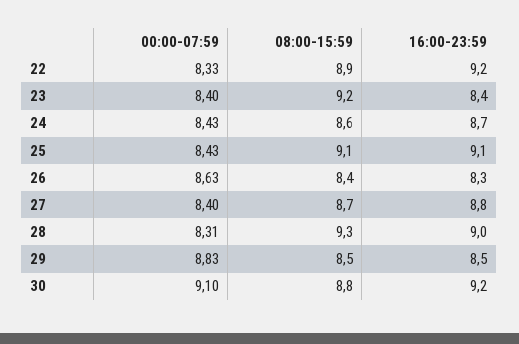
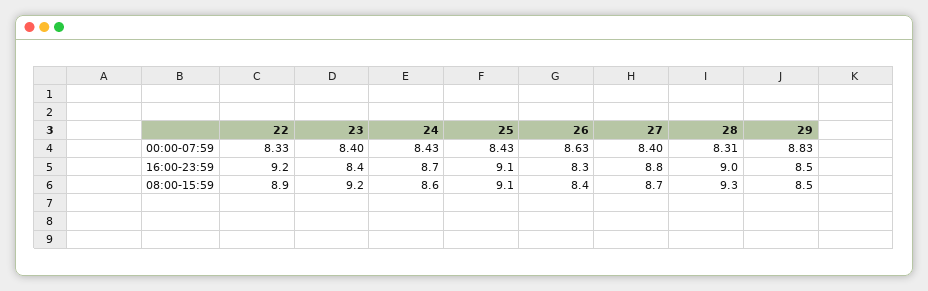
  {
    "00:00-07:59": {
      "22": 8.33,
      "23": 8.4,
      "24": 8.43,
      "25": 8.43,
      "26": 8.63,
      "27": 8.4,
      "28": 8.31,
-     "29": 8.83,
+     "29": 8.83
-     "30": 9.1
    },
    "08:00-15:59": {
      "22": 8.9,
      "23": 9.2,
      "24": 8.6,
      "25": 9.1,
      "26": 8.4,
      "27": 8.7,
      "28": 9.3,
-     "29": 8.5,
+     "29": 8.5
-     "30": 8.8
    },
    "16:00-23:59": {
      "22": 9.2,
      "23": 8.4,
      "24": 8.7,
      "25": 9.1,
      "26": 8.3,
      "27": 8.8,
      "28": 9,
-     "29": 8.5,
+     "29": 8.5
-     "30": 9.2
    }
  }

